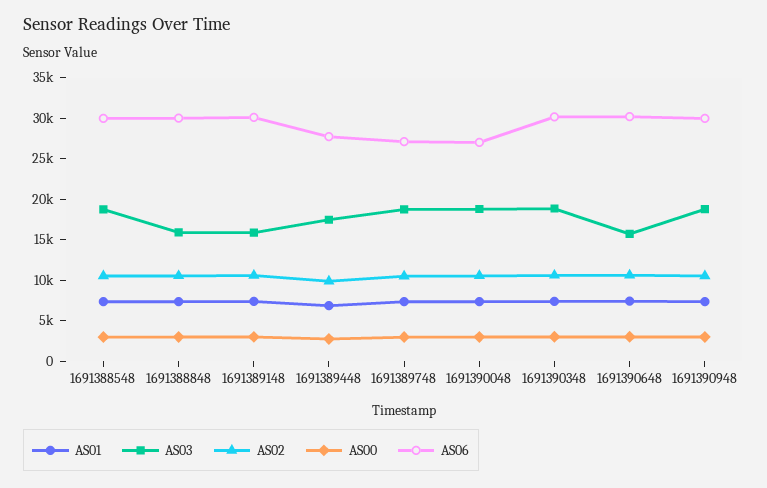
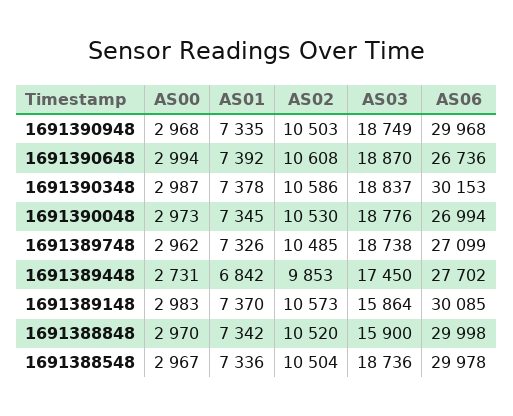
  {
    "AS01": {
      "1691388548": 7336,
      "1691388848": 7342,
      "1691389148": 7370,
      "1691389448": 6842,
      "1691389748": 7326,
      "1691390048": 7345,
      "1691390348": 7378,
      "1691390648": 7392,
      "1691390948": 7335
    },
    "AS03": {
      "1691388548": 18736,
      "1691388848": 15900,
      "1691389148": 15864,
      "1691389448": 17450,
      "1691389748": 18738,
      "1691390048": 18776,
      "1691390348": 18837,
-     "1691390648": 16000,
+     "1691390648": 18870,
      "1691390948": 18749
    },
    "AS02": {
      "1691388548": 10504,
      "1691388848": 10520,
      "1691389148": 10573,
      "1691389448": 9853,
      "1691389748": 10485,
      "1691390048": 10530,
      "1691390348": 10586,
      "1691390648": 10608,
      "1691390948": 10503
    },
    "AS00": {
      "1691388548": 2967,
      "1691388848": 2970,
      "1691389148": 2983,
      "1691389448": 2731,
      "1691389748": 2962,
      "1691390048": 2973,
      "1691390348": 2987,
      "1691390648": 2994,
      "1691390948": 2968
    },
    "AS06": {
      "1691388548": 29978,
      "1691388848": 29998,
      "1691389148": 30085,
      "1691389448": 27702,
      "1691389748": 27099,
      "1691390048": 26994,
      "1691390348": 30153,
-     "1691390648": 30000,
+     "1691390648": 26736,
      "1691390948": 29968
    }
  }

